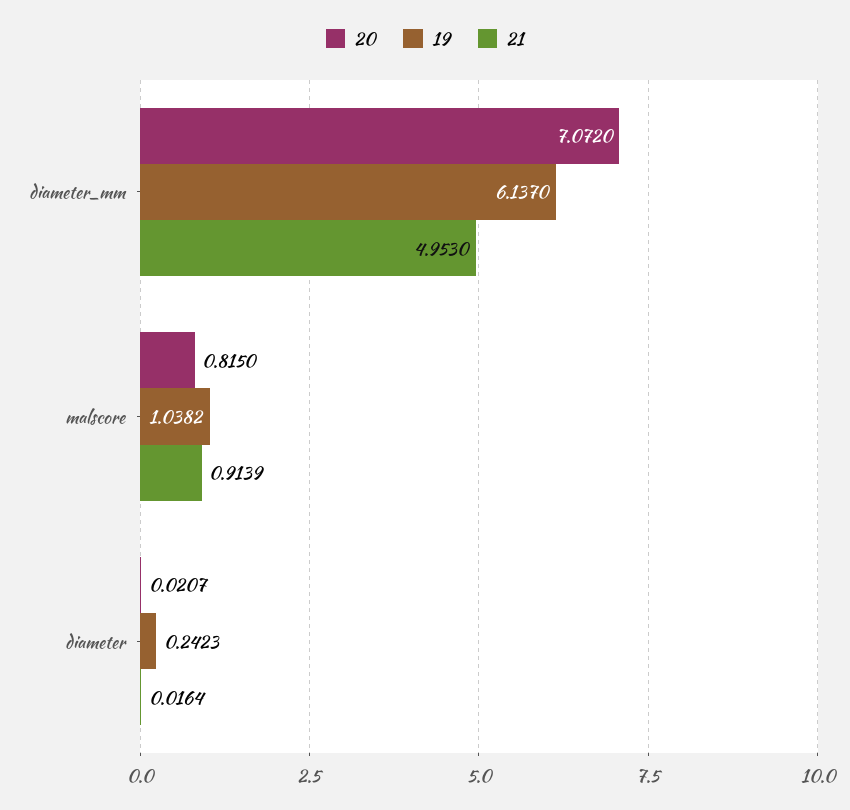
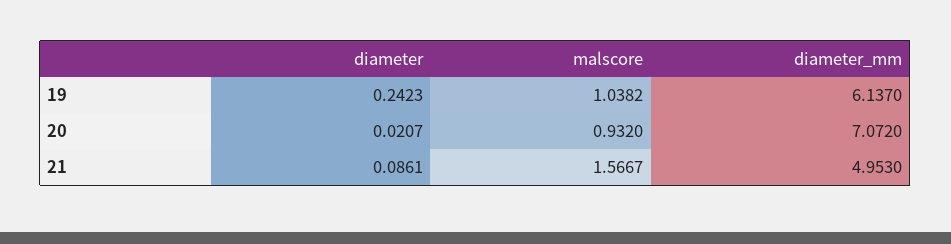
  {
    "20": {
      "diameter_mm": 7.072,
-     "malscore": 0.815,
+     "malscore": 0.932,
      "diameter": 0.0207
    },
    "19": {
      "diameter_mm": 6.137,
      "malscore": 1.0382,
      "diameter": 0.2423
    },
    "21": {
      "diameter_mm": 4.953,
-     "malscore": 0.9139,
+     "malscore": 1.5667,
-     "diameter": 0.0164
+     "diameter": 0.0861
    }
  }

